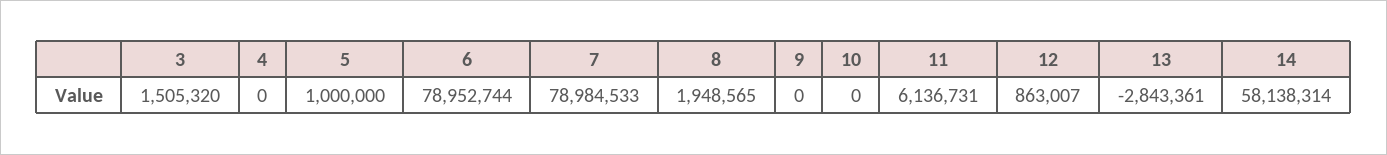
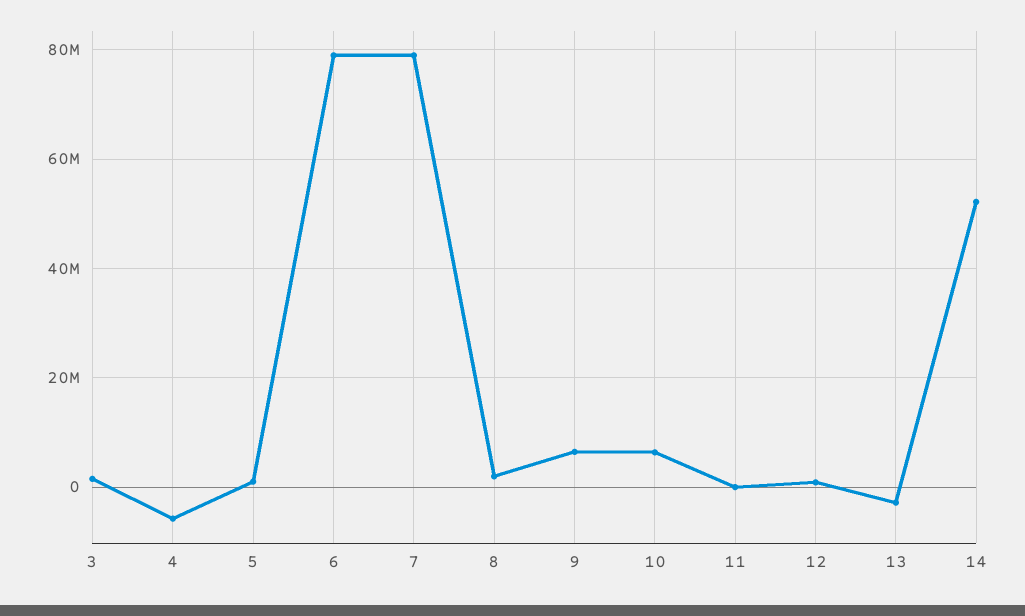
  {
    "3": 1505320,
-   "4": 0,
+   "4": -6000000,
    "5": 1000000,
    "6": 78952744,
    "7": 78984533,
    "8": 1948565,
-   "9": 0,
+   "9": 6000000,
-   "10": 0,
+   "10": 6000000,
-   "11": 6136731,
+   "11": 0,
    "12": 863007,
    "13": -2843361,
-   "14": 58138314
+   "14": 52000000
  }

